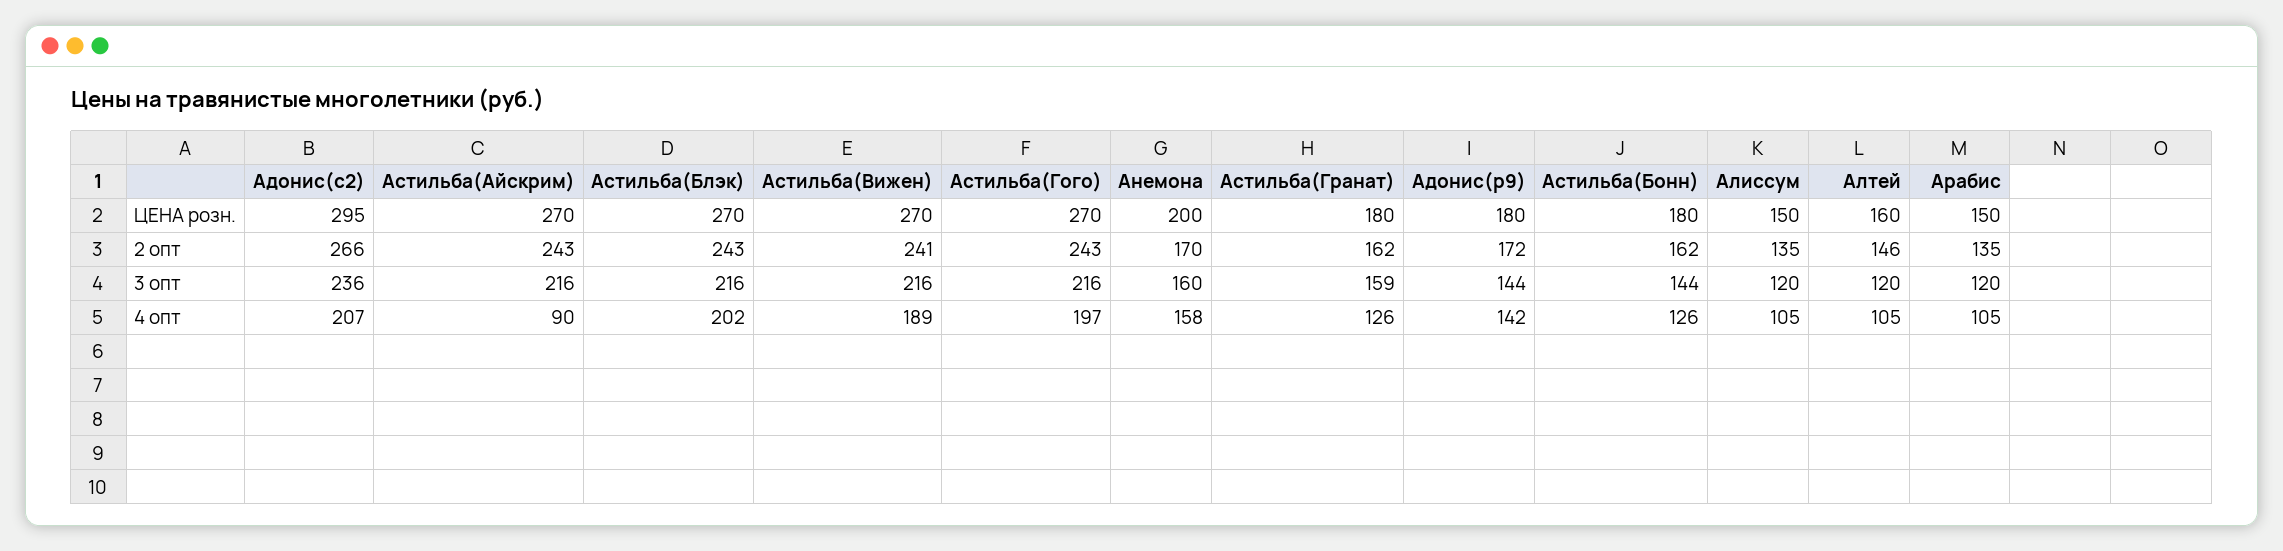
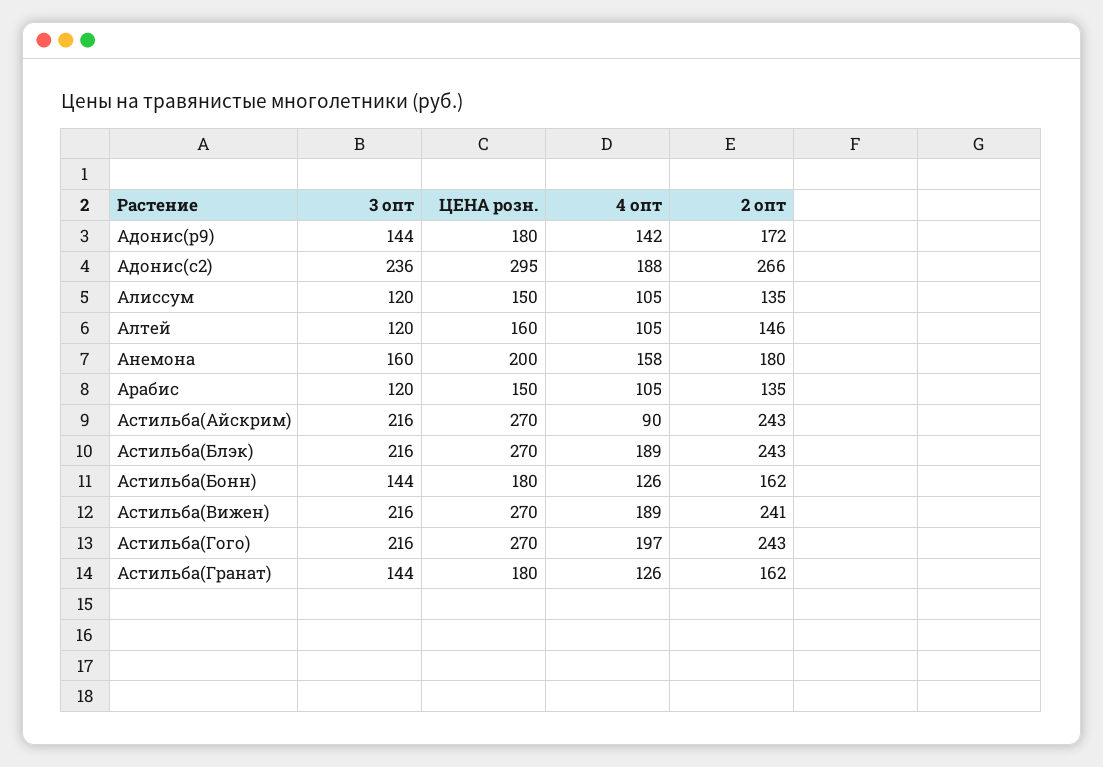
  {
    "Адонис(с2)": {
      "ЦЕНА розн.": 295,
      "2 опт": 266,
      "3 опт": 236,
-     "4 опт": 207
+     "4 опт": 188
    },
    "Астильба(Айскрим)": {
      "ЦЕНА розн.": 270,
      "2 опт": 243,
      "3 опт": 216,
      "4 опт": 90
    },
    "Астильба(Блэк)": {
      "ЦЕНА розн.": 270,
      "2 опт": 243,
      "3 опт": 216,
-     "4 опт": 202
+     "4 опт": 189
    },
    "Астильба(Вижен)": {
      "ЦЕНА розн.": 270,
      "2 опт": 241,
      "3 опт": 216,
      "4 опт": 189
    },
    "Астильба(Гого)": {
      "ЦЕНА розн.": 270,
      "2 опт": 243,
      "3 опт": 216,
      "4 опт": 197
    },
    "Анемона": {
      "ЦЕНА розн.": 200,
-     "2 опт": 170,
+     "2 опт": 180,
      "3 опт": 160,
      "4 опт": 158
    },
    "Астильба(Гранат)": {
      "ЦЕНА розн.": 180,
      "2 опт": 162,
-     "3 опт": 159,
+     "3 опт": 144,
      "4 опт": 126
    },
    "Адонис(р9)": {
      "ЦЕНА розн.": 180,
      "2 опт": 172,
      "3 опт": 144,
      "4 опт": 142
    },
    "Астильба(Бонн)": {
      "ЦЕНА розн.": 180,
      "2 опт": 162,
      "3 опт": 144,
      "4 опт": 126
    },
    "Алиссум": {
      "ЦЕНА розн.": 150,
      "2 опт": 135,
      "3 опт": 120,
      "4 опт": 105
    },
    "Алтей": {
      "ЦЕНА розн.": 160,
      "2 опт": 146,
      "3 опт": 120,
      "4 опт": 105
    },
    "Арабис": {
      "ЦЕНА розн.": 150,
      "2 опт": 135,
      "3 опт": 120,
      "4 опт": 105
    }
  }

